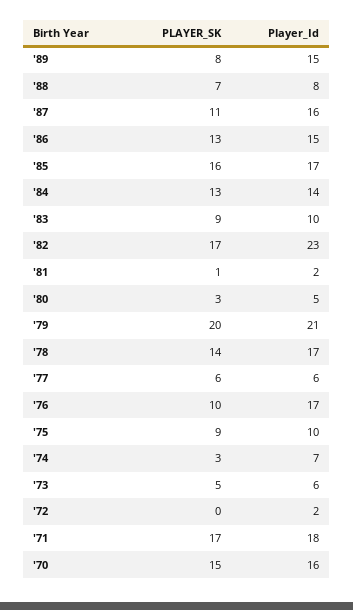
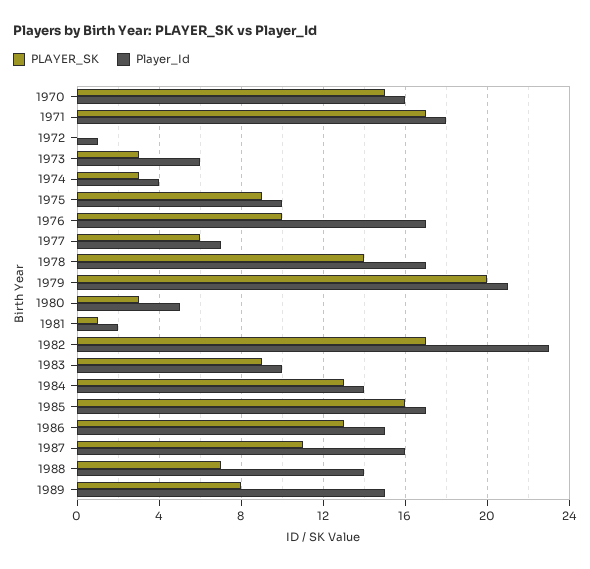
  {
    "PLAYER_SK": {
      "'89": 8,
      "'88": 7,
      "'87": 11,
      "'86": 13,
      "'85": 16,
      "'84": 13,
      "'83": 9,
      "'82": 17,
      "'81": 1,
      "'80": 3,
      "'79": 20,
      "'78": 14,
      "'77": 6,
      "'76": 10,
      "'75": 9,
      "'74": 3,
-     "'73": 5,
+     "'73": 3,
      "'72": 0,
      "'71": 17,
      "'70": 15
    },
    "Player_Id": {
      "'89": 15,
-     "'88": 8,
+     "'88": 14,
      "'87": 16,
      "'86": 15,
      "'85": 17,
      "'84": 14,
      "'83": 10,
      "'82": 23,
      "'81": 2,
      "'80": 5,
      "'79": 21,
      "'78": 17,
-     "'77": 6,
+     "'77": 7,
      "'76": 17,
      "'75": 10,
-     "'74": 7,
+     "'74": 4,
      "'73": 6,
-     "'72": 2,
+     "'72": 1,
      "'71": 18,
      "'70": 16
    }
  }

